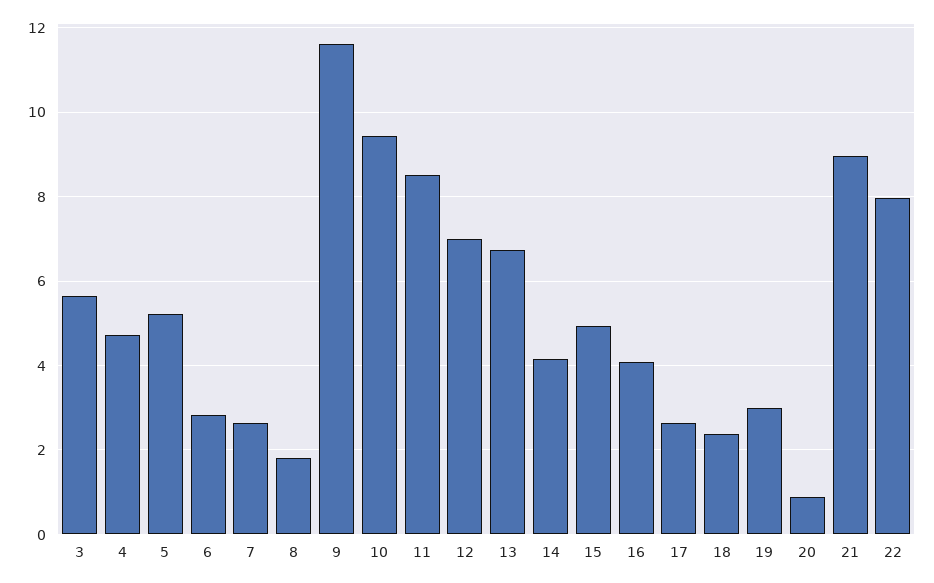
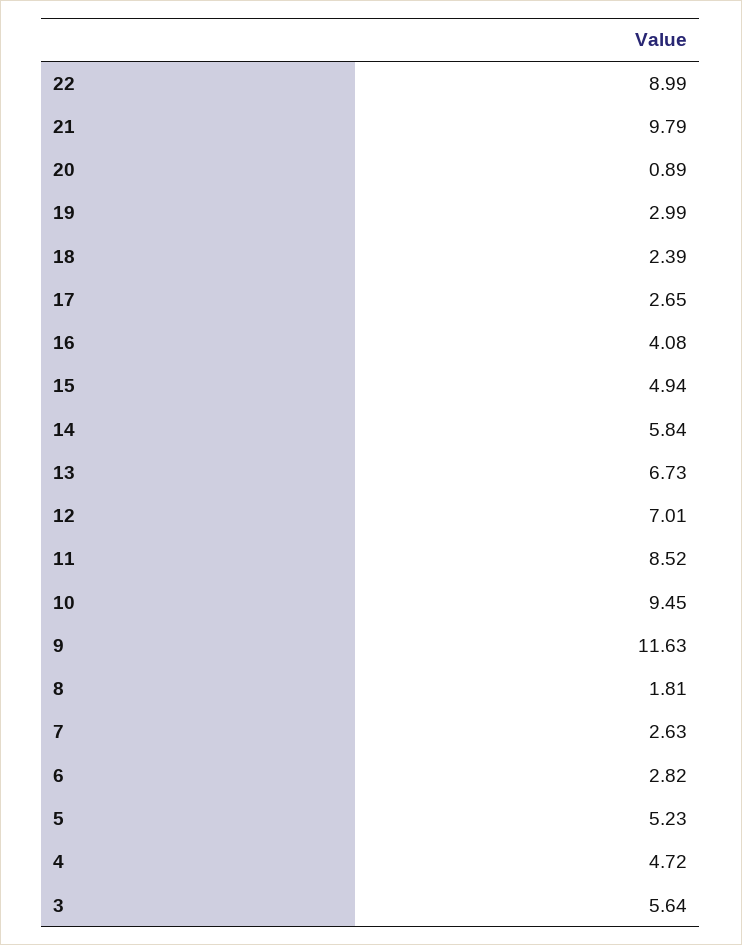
  {
    "3": 5.64,
    "4": 4.72,
    "5": 5.23,
    "6": 2.82,
    "7": 2.63,
    "8": 1.81,
    "9": 11.63,
    "10": 9.45,
    "11": 8.52,
    "12": 7.01,
    "13": 6.73,
-   "14": 4.2,
+   "14": 5.84,
    "15": 4.94,
    "16": 4.08,
    "17": 2.65,
    "18": 2.39,
    "19": 2.99,
    "20": 0.89,
-   "21": 9,
+   "21": 9.79,
-   "22": 8
+   "22": 8.99
  }

